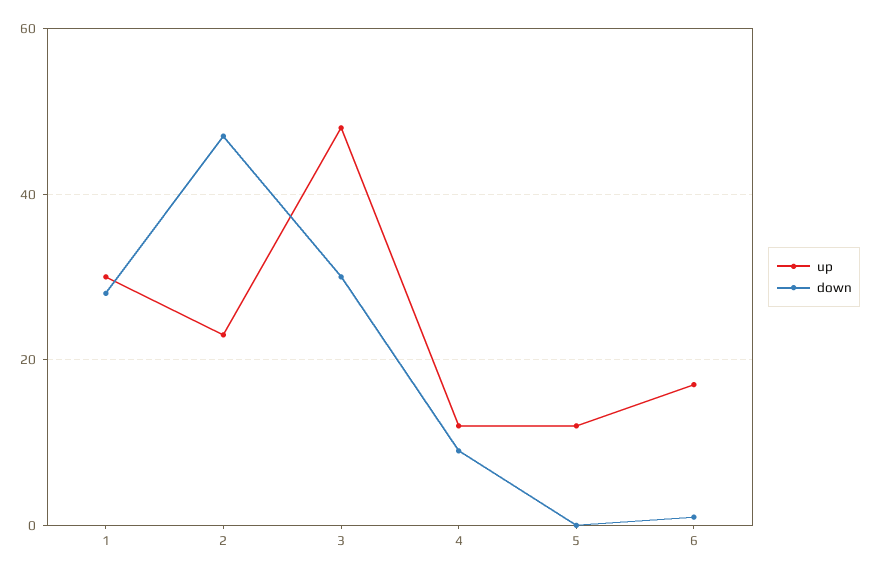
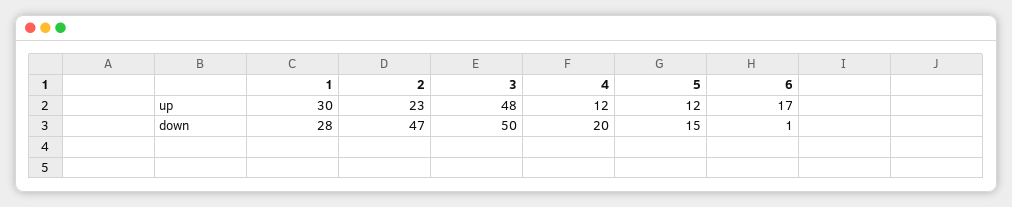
  {
    "up": {
      "1": 30,
      "2": 23,
      "3": 48,
      "4": 12,
      "5": 12,
      "6": 17
    },
    "down": {
      "1": 28,
      "2": 47,
-     "3": 30,
+     "3": 50,
-     "4": 10,
+     "4": 20,
-     "5": 0,
+     "5": 15,
      "6": 1
    }
  }

